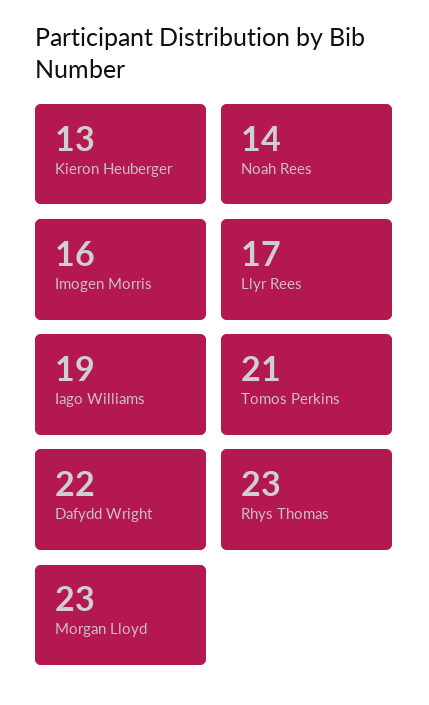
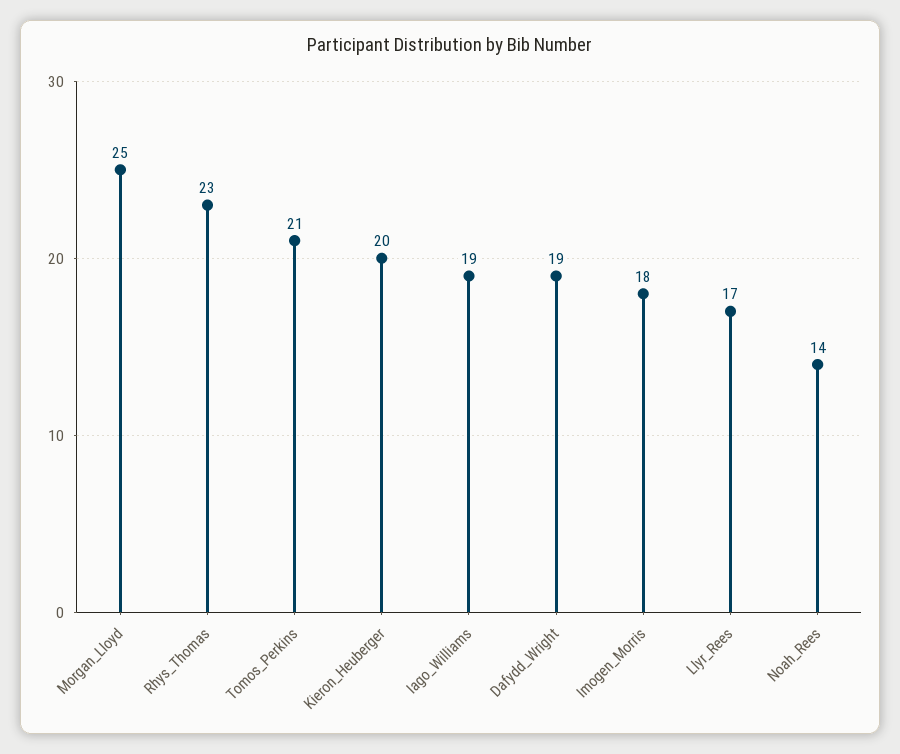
  {
-   "Kieron Heuberger": 13,
+   "Kieron Heuberger": 20,
    "Noah Rees": 14,
-   "Imogen Morris": 16,
+   "Imogen Morris": 18,
    "Llyr Rees": 17,
    "Iago Williams": 19,
    "Tomos Perkins": 21,
-   "Dafydd Wright": 22,
+   "Dafydd Wright": 19,
    "Rhys Thomas": 23,
-   "Morgan Lloyd": 23
+   "Morgan Lloyd": 25
  }

